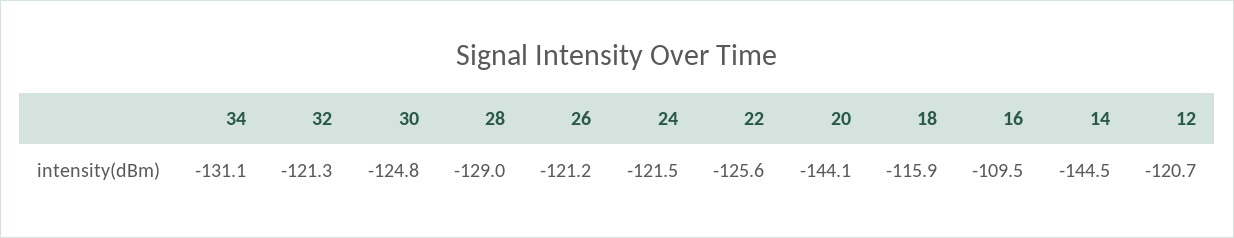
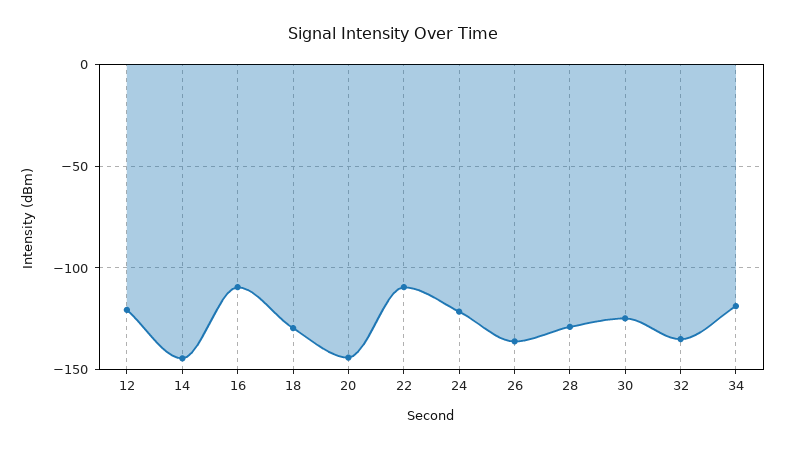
  {
-   "34": -131.1,
+   "34": -120,
-   "32": -121.3,
+   "32": -135,
    "30": -124.8,
    "28": -129,
-   "26": -121.2,
+   "26": -135,
    "24": -121.5,
-   "22": -125.6,
+   "22": -110,
    "20": -144.1,
-   "18": -115.9,
+   "18": -130,
    "16": -109.5,
    "14": -144.5,
    "12": -120.7
  }

